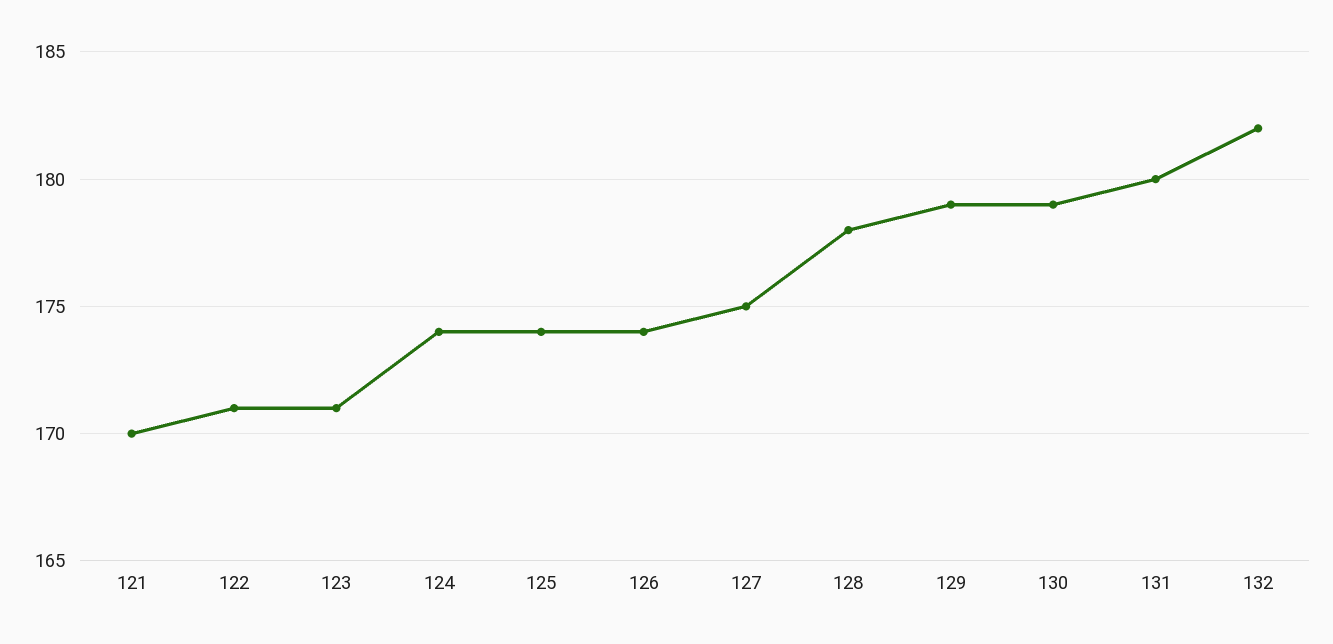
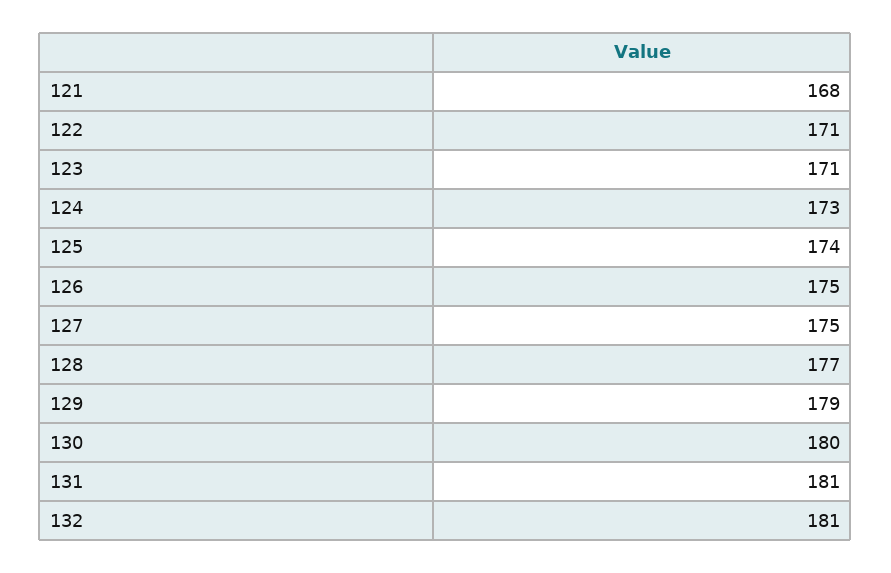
  {
-   "121": 170,
+   "121": 168,
    "122": 171,
    "123": 171,
-   "124": 174,
+   "124": 173,
    "125": 174,
-   "126": 174,
+   "126": 175,
    "127": 175,
-   "128": 178,
+   "128": 177,
    "129": 179,
-   "130": 179,
+   "130": 180,
-   "131": 180,
+   "131": 181,
-   "132": 182
+   "132": 181
  }

